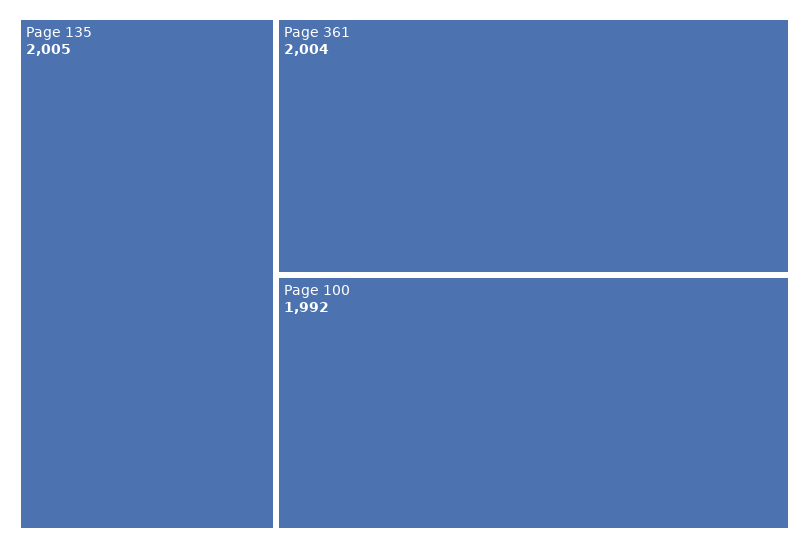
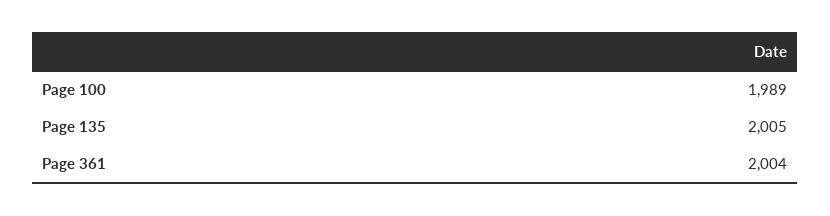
  {
    "Page 135": 2005,
    "Page 361": 2004,
-   "Page 100": 1992
+   "Page 100": 1989
  }

